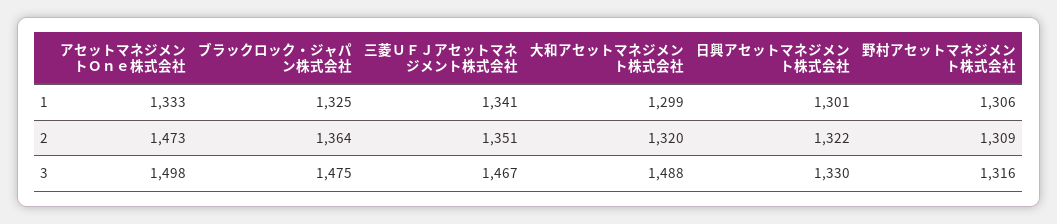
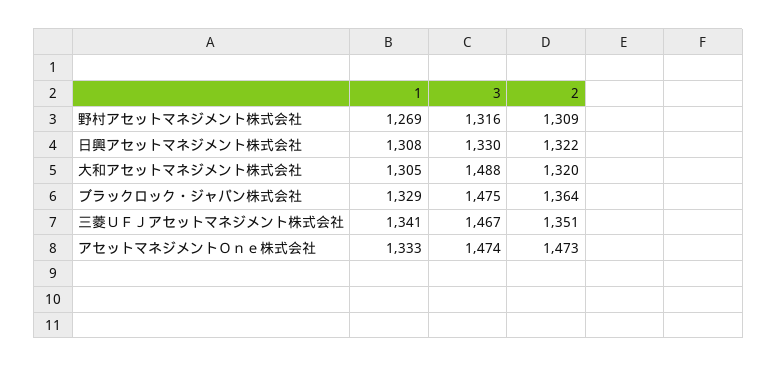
  {
    "アセットマネジメントＯｎｅ株式会社": {
      "1": 1333,
      "2": 1473,
-     "3": 1498
+     "3": 1474
    },
    "ブラックロック・ジャパン株式会社": {
-     "1": 1325,
+     "1": 1329,
      "2": 1364,
      "3": 1475
    },
    "三菱ＵＦＪアセットマネジメント株式会社": {
      "1": 1341,
      "2": 1351,
      "3": 1467
    },
    "大和アセットマネジメント株式会社": {
-     "1": 1299,
+     "1": 1305,
      "2": 1320,
      "3": 1488
    },
    "日興アセットマネジメント株式会社": {
-     "1": 1301,
+     "1": 1308,
      "2": 1322,
      "3": 1330
    },
    "野村アセットマネジメント株式会社": {
-     "1": 1306,
+     "1": 1269,
      "2": 1309,
      "3": 1316
    }
  }

